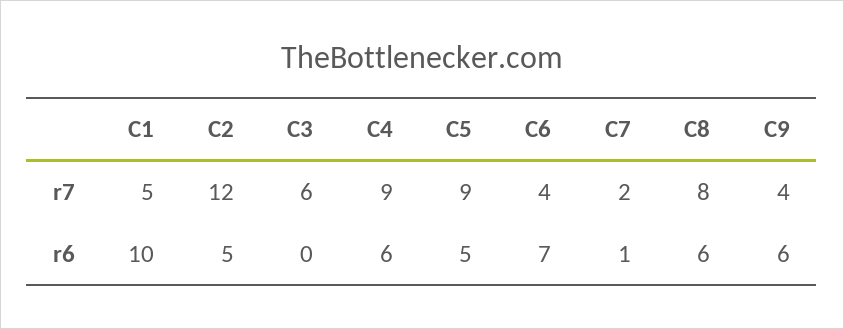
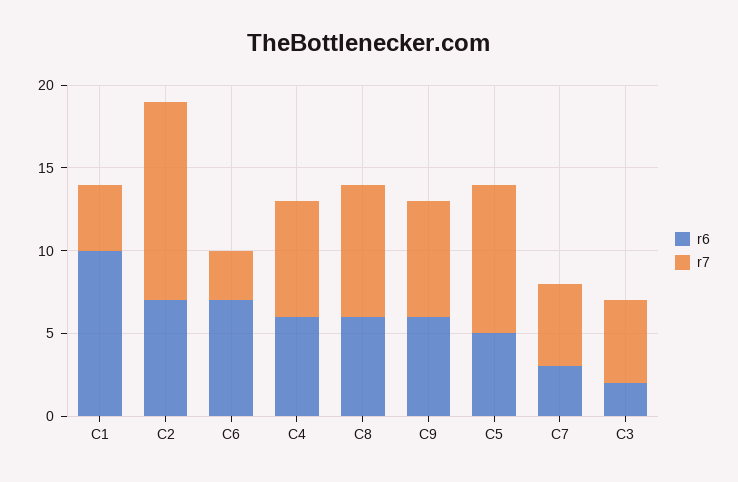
  {
    "r7": {
-     "C1": 5,
+     "C1": 4,
      "C2": 12,
-     "C3": 6,
+     "C3": 5,
-     "C4": 9,
+     "C4": 7,
      "C5": 9,
-     "C6": 4,
+     "C6": 3,
-     "C7": 2,
+     "C7": 5,
      "C8": 8,
-     "C9": 4
+     "C9": 7
    },
    "r6": {
      "C1": 10,
-     "C2": 5,
+     "C2": 7,
-     "C3": 0,
+     "C3": 2,
      "C4": 6,
      "C5": 5,
      "C6": 7,
-     "C7": 1,
+     "C7": 3,
      "C8": 6,
      "C9": 6
    }
  }

